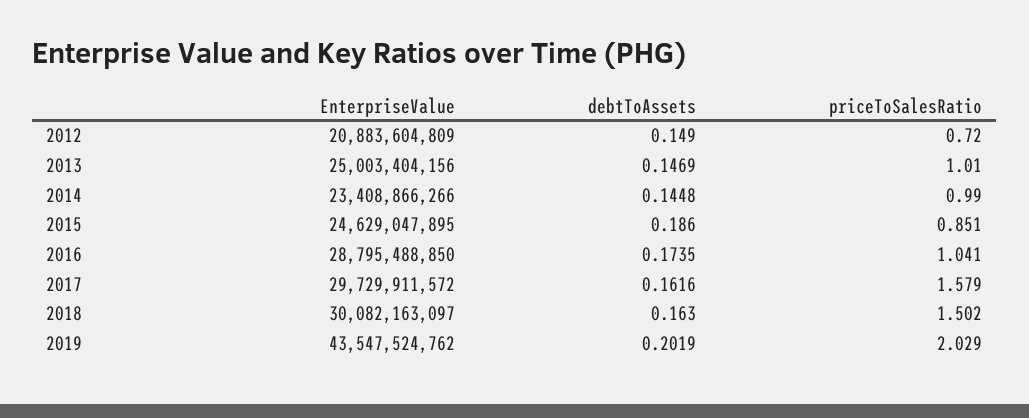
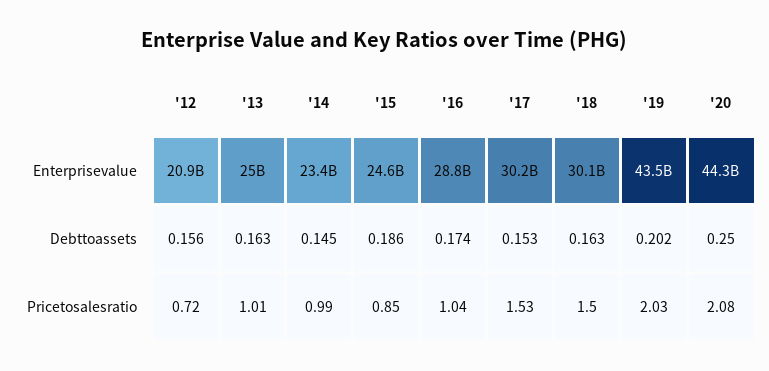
  {
    "EnterpriseValue": {
      "2012": 20883604809,
      "2013": 25003404156,
      "2014": 23408866266,
      "2015": 24629047895,
      "2016": 28795488850,
-     "2017": 29729911572,
+     "2017": 30200000000,
      "2018": 30082163097,
-     "2019": 43547524762
+     "2019": 43547524762,
+     "'20": 44300000000
    },
    "debtToAssets": {
-     "2012": 0.149,
+     "2012": 0.156,
-     "2013": 0.1469,
+     "2013": 0.163,
      "2014": 0.1448,
      "2015": 0.186,
      "2016": 0.1735,
-     "2017": 0.1616,
+     "2017": 0.153,
      "2018": 0.163,
-     "2019": 0.2019
+     "2019": 0.2019,
+     "'20": 0.25
    },
    "priceToSalesRatio": {
      "2012": 0.72,
      "2013": 1.01,
      "2014": 0.99,
      "2015": 0.851,
      "2016": 1.041,
-     "2017": 1.579,
+     "2017": 1.53,
      "2018": 1.502,
-     "2019": 2.029
+     "2019": 2.029,
+     "'20": 2.08
    }
  }

